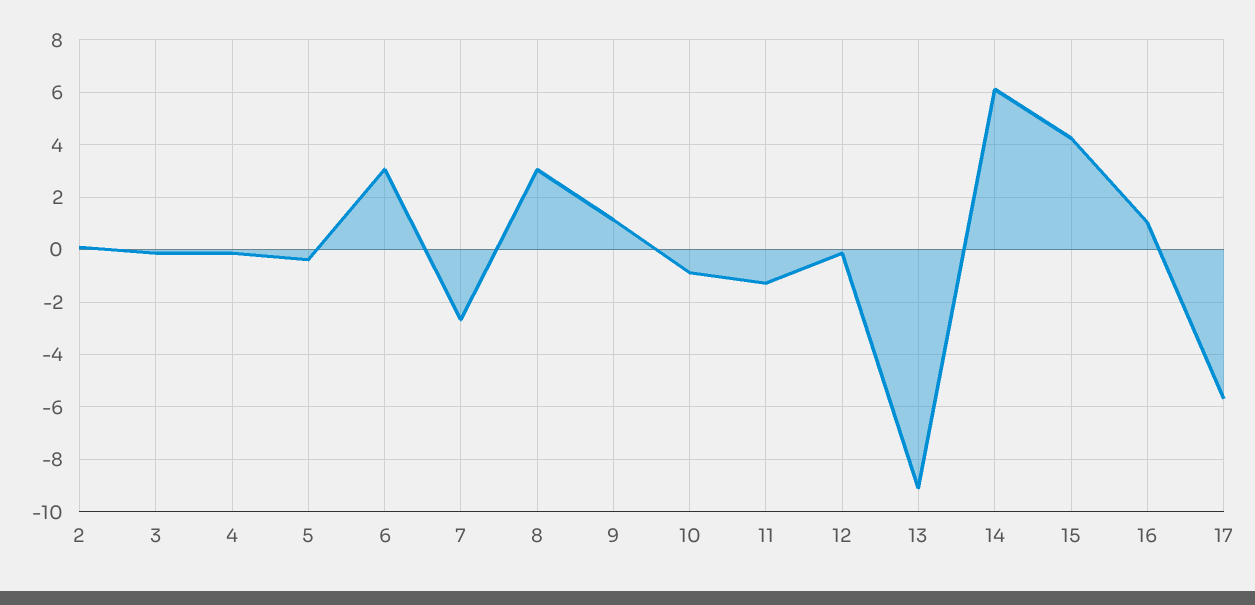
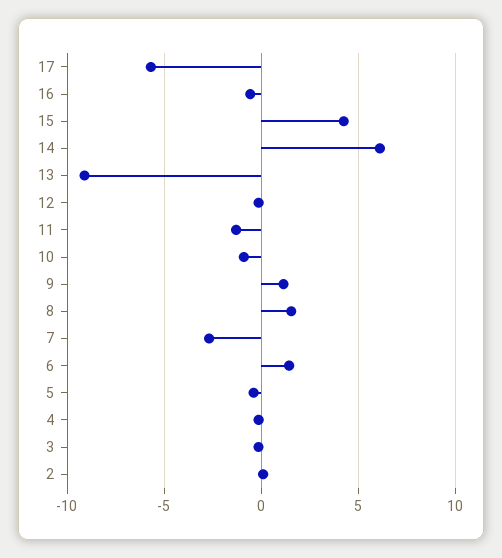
  {
    "2": 0,
    "3": -0.25,
    "4": -0.25,
    "5": -0.5,
-   "6": 3,
+   "6": 1.5,
    "7": -2.75,
-   "8": 3,
+   "8": 1.5,
    "9": 1.25,
    "10": -1,
    "11": -1.25,
    "12": -0.25,
    "13": -9,
    "14": 6,
    "15": 4.25,
-   "16": 1,
+   "16": -0.5,
    "17": -5.75
  }

